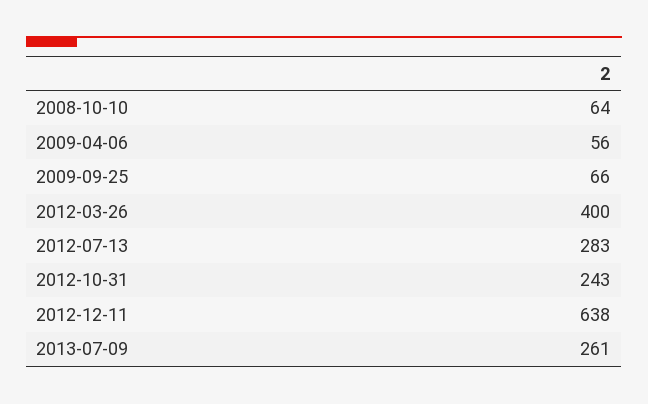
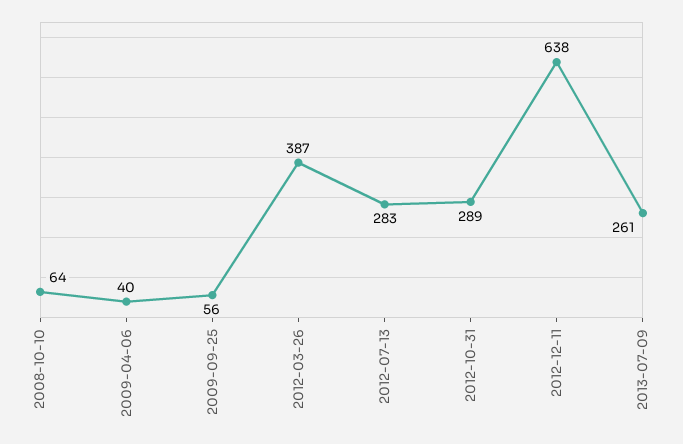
  {
    "2008-10-10": 64,
-   "2009-04-06": 56,
+   "2009-04-06": 40,
-   "2009-09-25": 66,
+   "2009-09-25": 56,
-   "2012-03-26": 400,
+   "2012-03-26": 387,
    "2012-07-13": 283,
-   "2012-10-31": 243,
+   "2012-10-31": 289,
    "2012-12-11": 638,
    "2013-07-09": 261
  }

